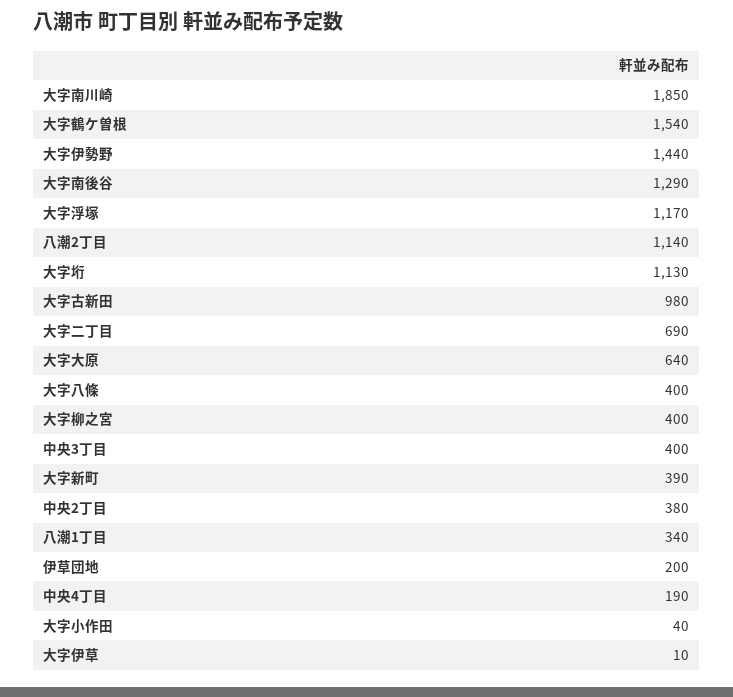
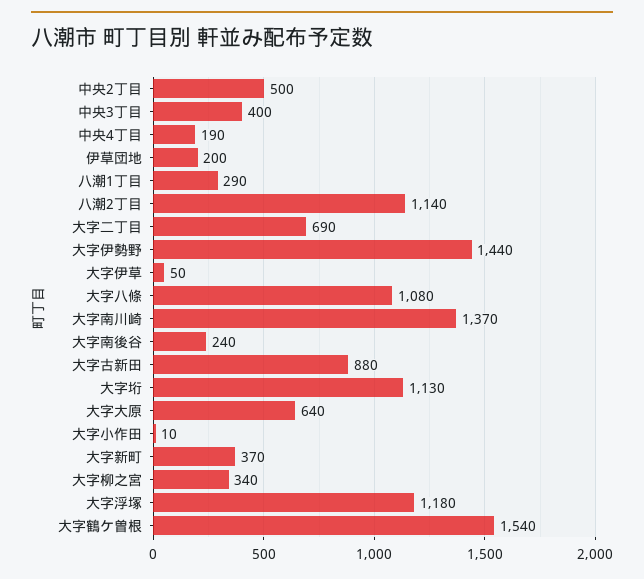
  {
-   "大字南川崎": 1850,
+   "大字南川崎": 1370,
    "大字鶴ケ曽根": 1540,
    "大字伊勢野": 1440,
-   "大字南後谷": 1290,
+   "大字南後谷": 240,
-   "大字浮塚": 1170,
+   "大字浮塚": 1180,
    "八潮2丁目": 1140,
    "大字垳": 1130,
-   "大字古新田": 980,
+   "大字古新田": 880,
    "大字二丁目": 690,
    "大字大原": 640,
-   "大字八條": 400,
+   "大字八條": 1080,
-   "大字柳之宮": 400,
+   "大字柳之宮": 340,
    "中央3丁目": 400,
-   "大字新町": 390,
+   "大字新町": 370,
-   "中央2丁目": 380,
+   "中央2丁目": 500,
-   "八潮1丁目": 340,
+   "八潮1丁目": 290,
    "伊草団地": 200,
    "中央4丁目": 190,
-   "大字小作田": 40,
+   "大字小作田": 10,
-   "大字伊草": 10
+   "大字伊草": 50
  }

